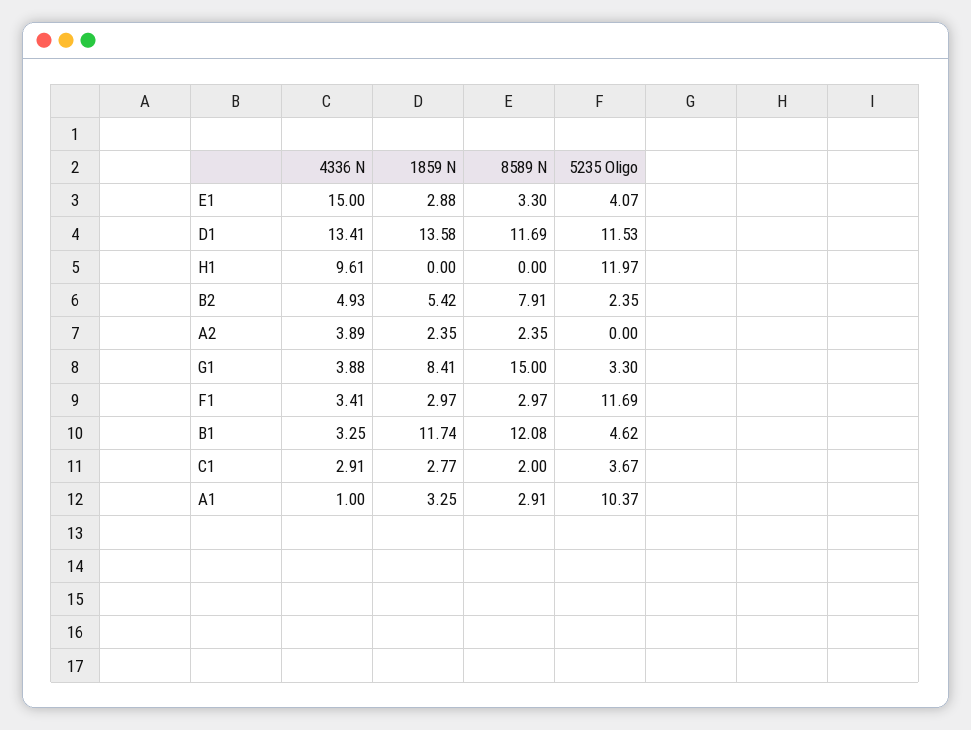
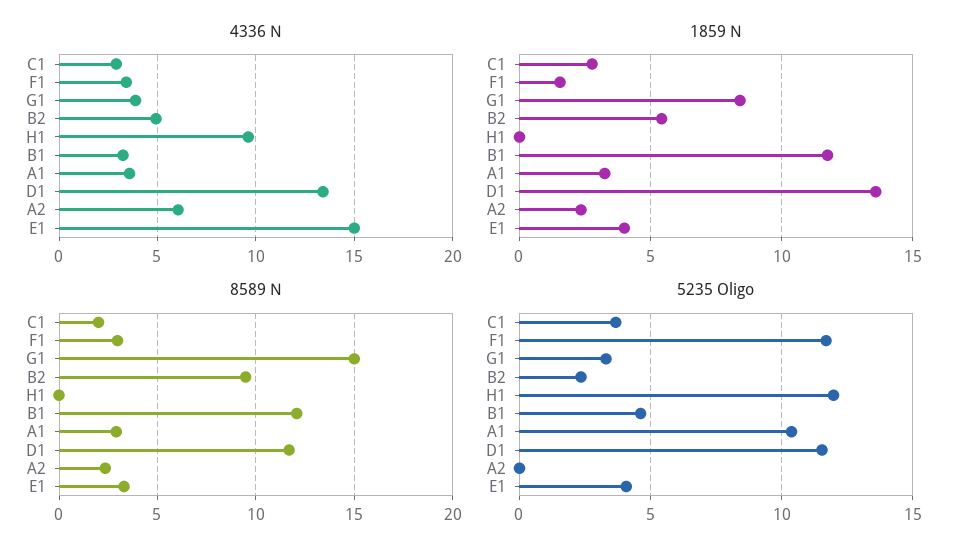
  {
    "4336 N": {
      "E1": 15,
      "D1": 13.41,
      "H1": 9.61,
      "B2": 4.93,
-     "A2": 3.89,
+     "A2": 6,
      "G1": 3.88,
      "F1": 3.41,
      "B1": 3.25,
      "C1": 2.91,
-     "A1": 1
+     "A1": 3.5
    },
    "1859 N": {
-     "E1": 2.88,
+     "E1": 4,
      "D1": 13.58,
      "H1": 0,
      "B2": 5.42,
      "A2": 2.35,
      "G1": 8.41,
-     "F1": 2.97,
+     "F1": 1.5,
      "B1": 11.74,
      "C1": 2.77,
      "A1": 3.25
    },
    "8589 N": {
      "E1": 3.3,
      "D1": 11.69,
      "H1": 0,
-     "B2": 7.91,
+     "B2": 9.5,
      "A2": 2.35,
      "G1": 15,
      "F1": 2.97,
      "B1": 12.08,
      "C1": 2,
      "A1": 2.91
    },
    "5235 Oligo": {
      "E1": 4.07,
      "D1": 11.53,
      "H1": 11.97,
      "B2": 2.35,
      "A2": 0,
      "G1": 3.3,
      "F1": 11.69,
      "B1": 4.62,
      "C1": 3.67,
      "A1": 10.37
    }
  }

